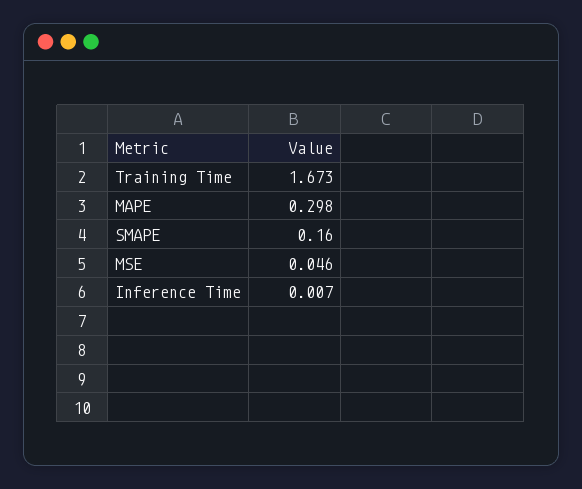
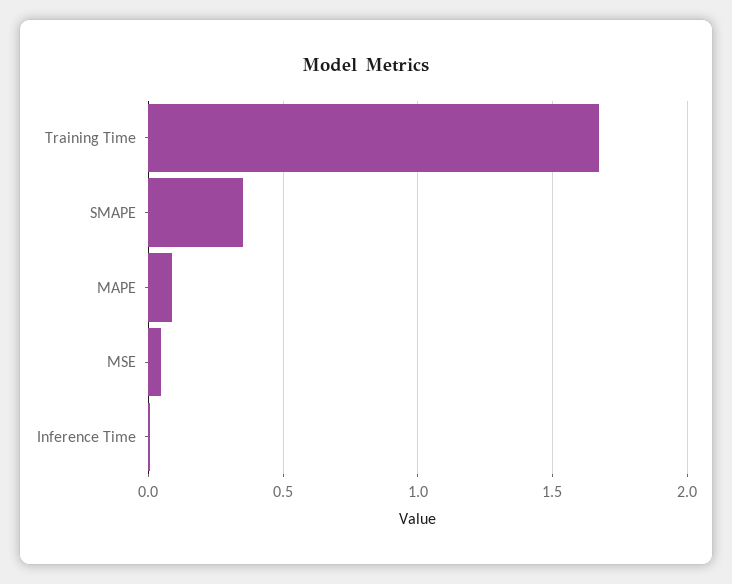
  {
    "Training Time": 1.673,
-   "MAPE": 0.298,
+   "MAPE": 0.1,
-   "SMAPE": 0.16,
+   "SMAPE": 0.35,
    "MSE": 0.046,
    "Inference Time": 0.007
  }

